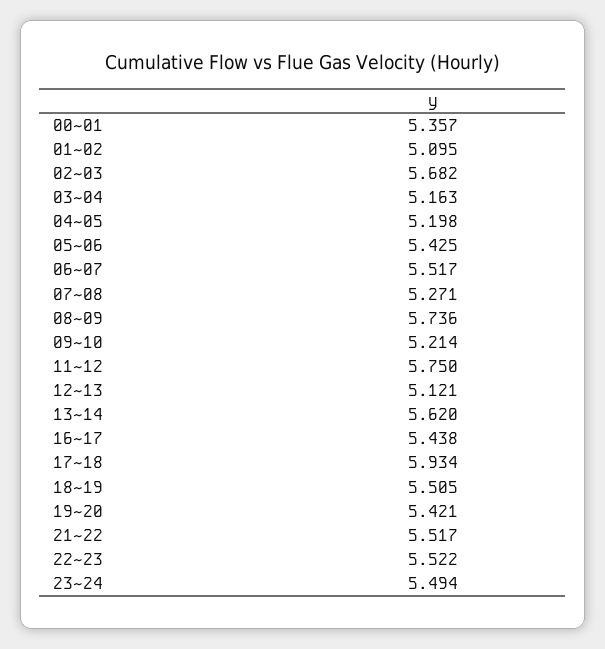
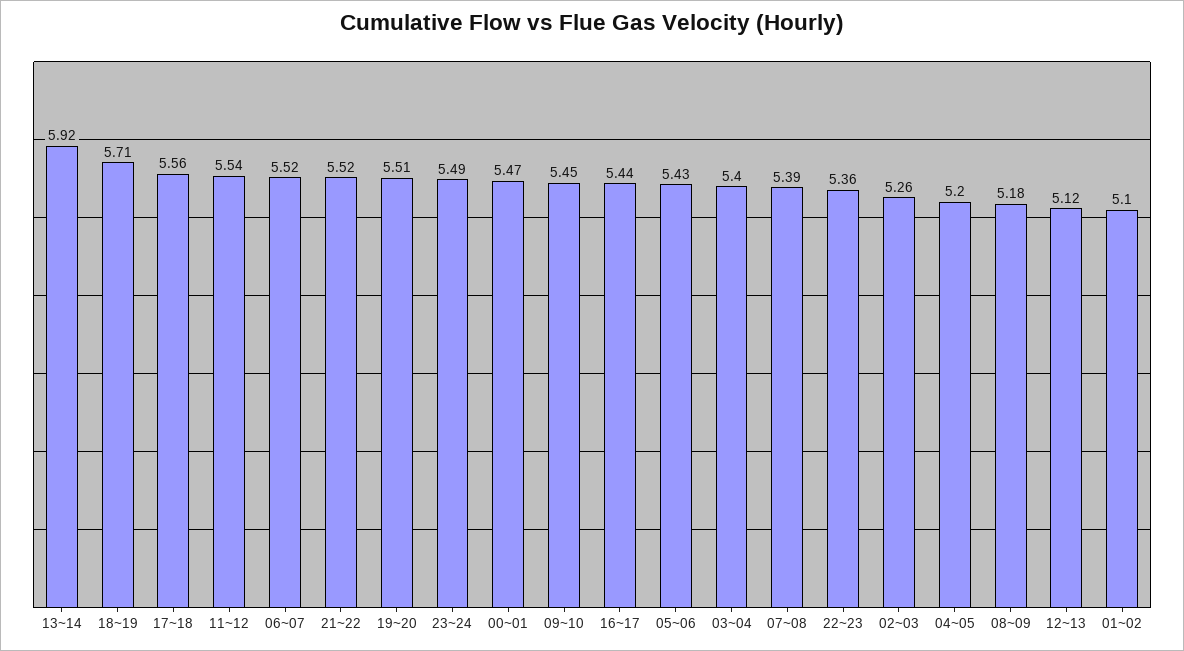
  {
-   "00~01": 5.357,
+   "00~01": 5.47,
    "01~02": 5.095,
-   "02~03": 5.682,
+   "02~03": 5.26,
-   "03~04": 5.163,
+   "03~04": 5.4,
    "04~05": 5.198,
    "05~06": 5.425,
    "06~07": 5.517,
-   "07~08": 5.271,
+   "07~08": 5.39,
-   "08~09": 5.736,
+   "08~09": 5.18,
-   "09~10": 5.214,
+   "09~10": 5.45,
-   "11~12": 5.75,
+   "11~12": 5.54,
    "12~13": 5.121,
-   "13~14": 5.62,
+   "13~14": 5.92,
    "16~17": 5.438,
-   "17~18": 5.934,
+   "17~18": 5.56,
-   "18~19": 5.505,
+   "18~19": 5.71,
-   "19~20": 5.421,
+   "19~20": 5.51,
    "21~22": 5.517,
-   "22~23": 5.522,
+   "22~23": 5.36,
    "23~24": 5.494
  }

